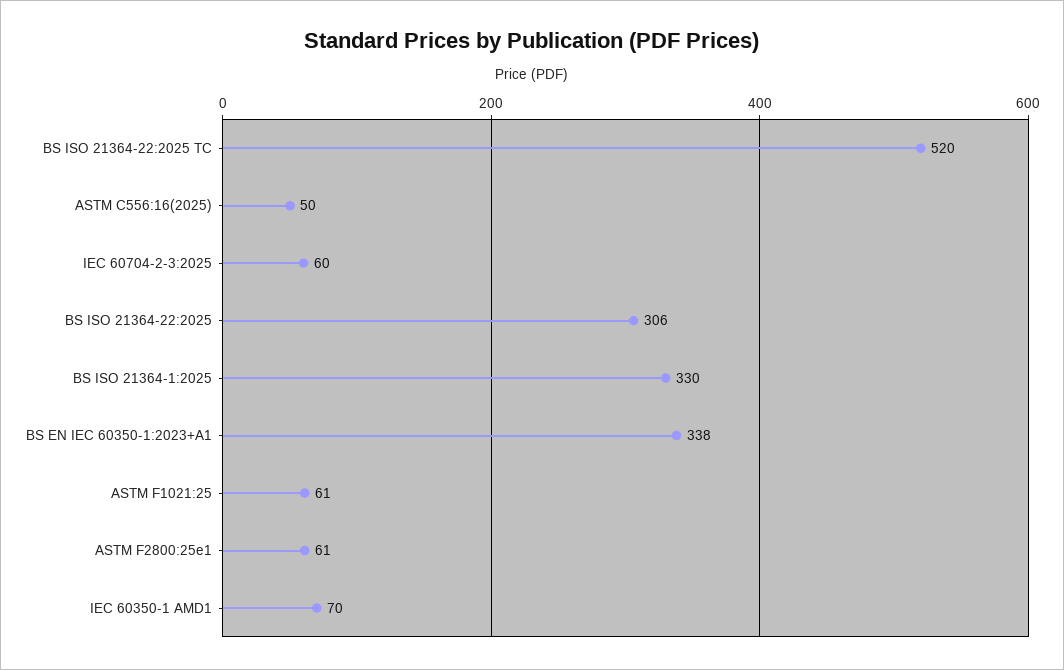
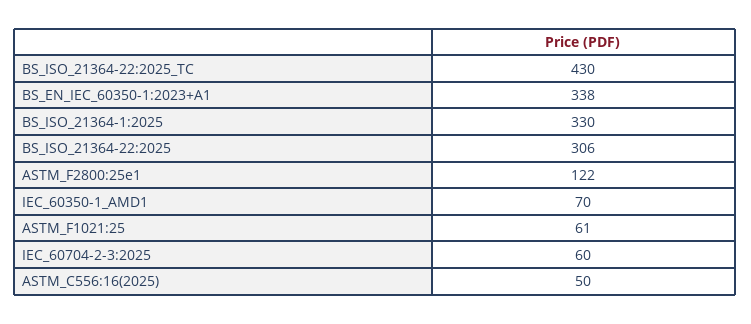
  {
-   "BS ISO 21364-22:2025 TC": 520,
+   "BS ISO 21364-22:2025 TC": 430,
    "ASTM C556:16(2025)": 50,
    "IEC 60704-2-3:2025": 60,
    "BS ISO 21364-22:2025": 306,
    "BS ISO 21364-1:2025": 330,
    "BS EN IEC 60350-1:2023+A1": 338,
    "ASTM F1021:25": 61,
-   "ASTM F2800:25e1": 61,
+   "ASTM F2800:25e1": 122,
    "IEC 60350-1 AMD1": 70
  }

